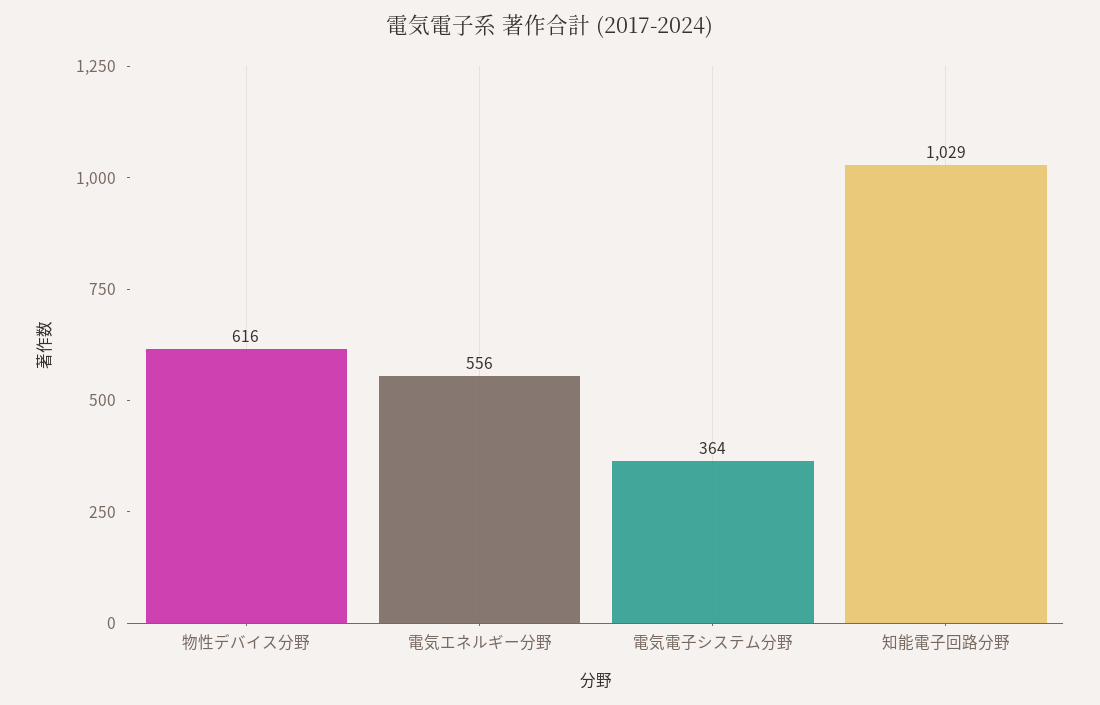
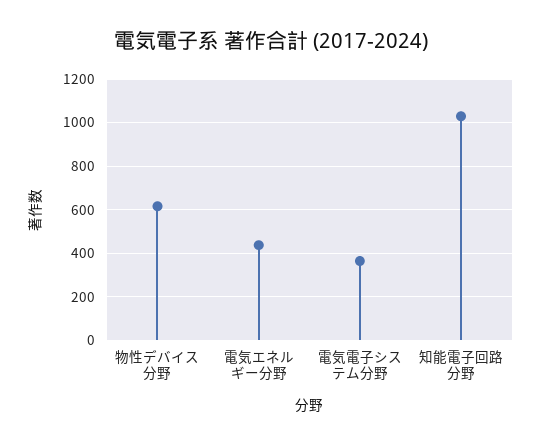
  {
    "物性デバイス分野": 616,
-   "電気エネルギー分野": 556,
+   "電気エネルギー分野": 450,
    "電気電子システム分野": 364,
    "知能電子回路分野": 1029
  }

